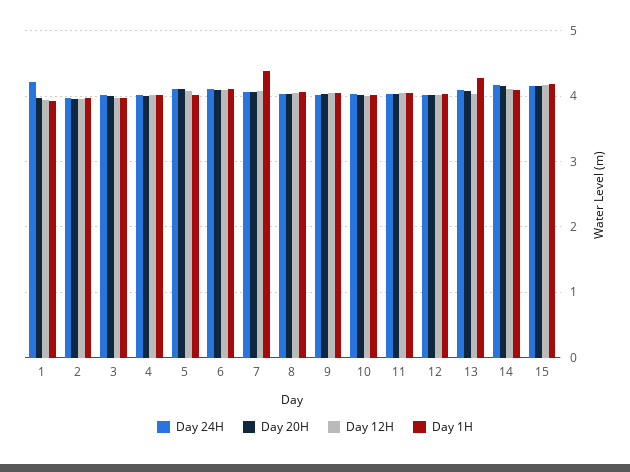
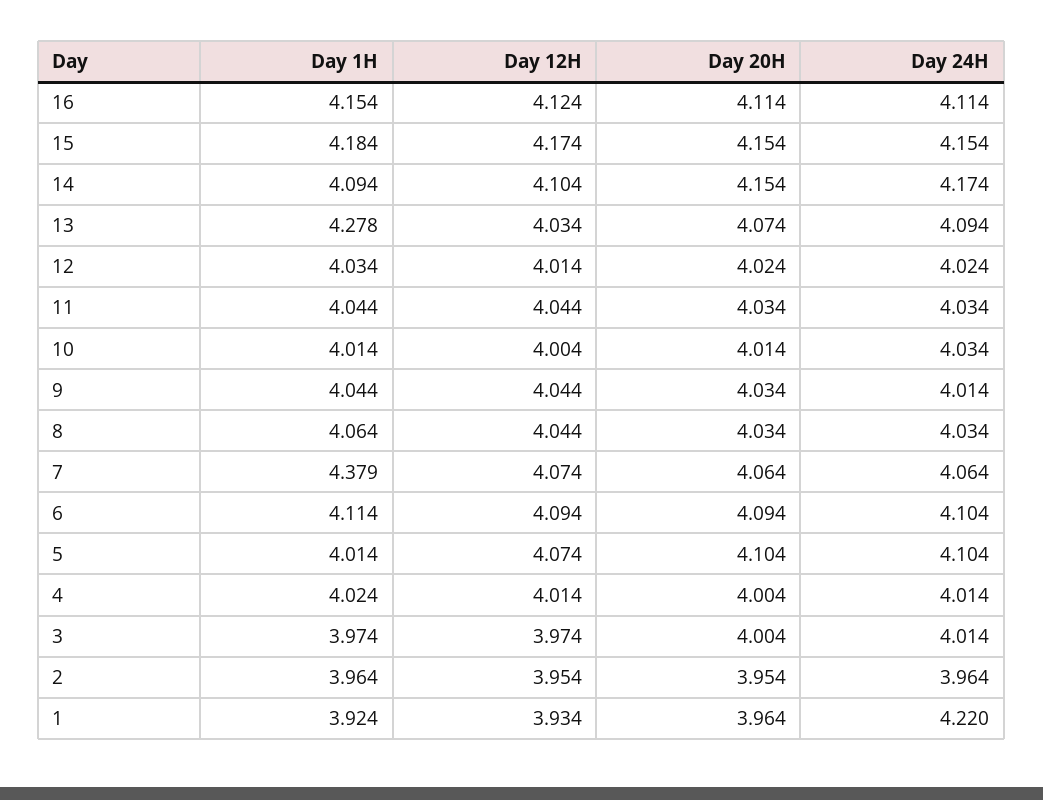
  {
    "Day 24H": {
      "1": 4.22,
      "2": 3.964,
      "3": 4.014,
      "4": 4.014,
      "5": 4.104,
      "6": 4.104,
      "7": 4.064,
      "8": 4.034,
      "9": 4.014,
      "10": 4.034,
      "11": 4.034,
      "12": 4.024,
      "13": 4.094,
      "14": 4.174,
-     "15": 4.154
+     "15": 4.154,
+     "16": 4.114
    },
    "Day 20H": {
      "1": 3.964,
      "2": 3.954,
      "3": 4.004,
      "4": 4.004,
      "5": 4.104,
      "6": 4.094,
      "7": 4.064,
      "8": 4.034,
      "9": 4.034,
      "10": 4.014,
      "11": 4.034,
      "12": 4.024,
      "13": 4.074,
      "14": 4.154,
-     "15": 4.154
+     "15": 4.154,
+     "16": 4.114
    },
    "Day 12H": {
      "1": 3.934,
      "2": 3.954,
      "3": 3.974,
      "4": 4.014,
      "5": 4.074,
      "6": 4.094,
      "7": 4.074,
      "8": 4.044,
      "9": 4.044,
      "10": 4.004,
      "11": 4.044,
      "12": 4.014,
      "13": 4.034,
      "14": 4.104,
-     "15": 4.174
+     "15": 4.174,
+     "16": 4.124
    },
    "Day 1H": {
      "1": 3.924,
      "2": 3.964,
      "3": 3.974,
      "4": 4.024,
      "5": 4.014,
      "6": 4.114,
      "7": 4.379,
      "8": 4.064,
      "9": 4.044,
      "10": 4.014,
      "11": 4.044,
      "12": 4.034,
      "13": 4.278,
      "14": 4.094,
-     "15": 4.184
+     "15": 4.184,
+     "16": 4.154
    }
  }

